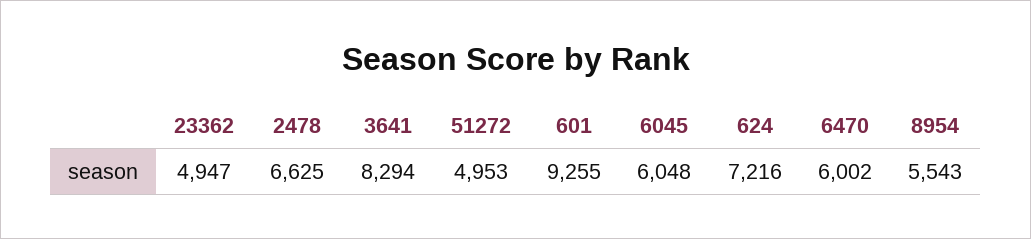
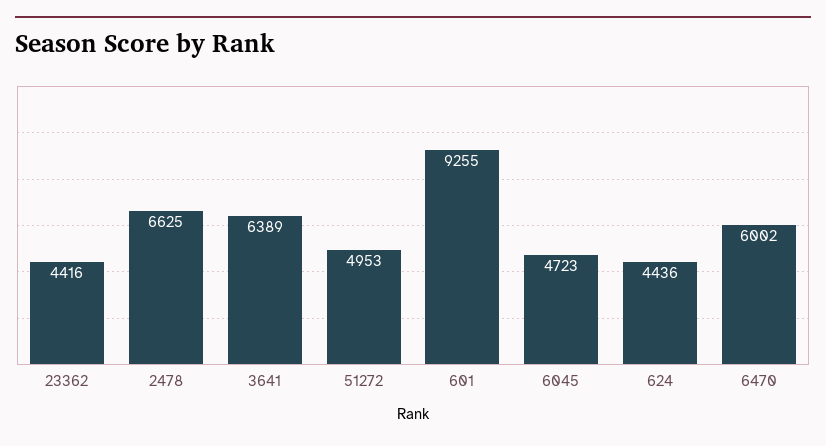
  {
-   "23362": 4947,
+   "23362": 4416,
    "2478": 6625,
-   "3641": 8294,
+   "3641": 6389,
    "51272": 4953,
    "601": 9255,
-   "6045": 6048,
+   "6045": 4723,
-   "624": 7216,
+   "624": 4436,
-   "6470": 6002,
+   "6470": 6002
-   "8954": 5543
  }

